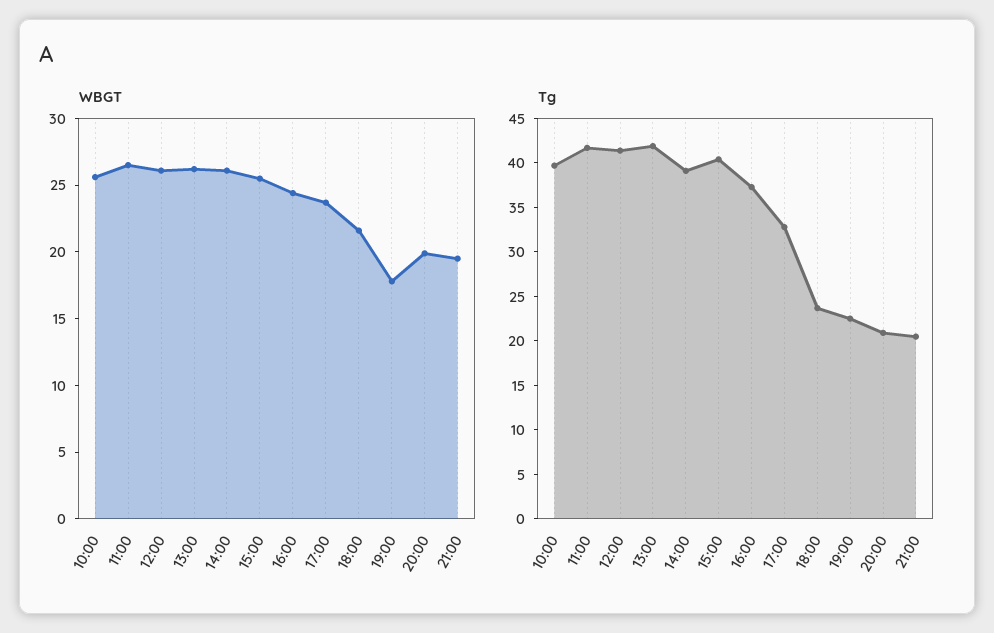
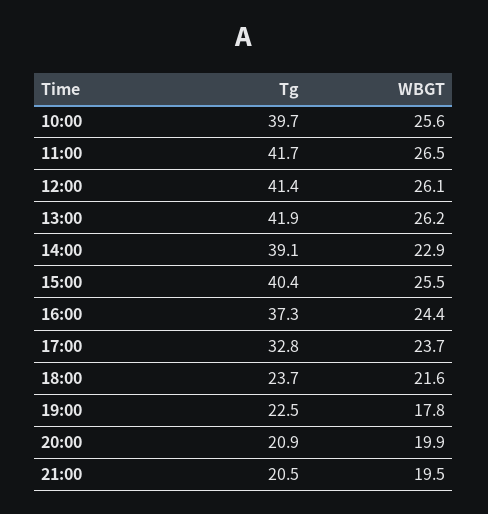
  {
    "WBGT": {
      "10:00": 25.6,
      "11:00": 26.5,
      "12:00": 26.1,
      "13:00": 26.2,
-     "14:00": 26,
+     "14:00": 22.9,
      "15:00": 25.5,
      "16:00": 24.4,
      "17:00": 23.7,
      "18:00": 21.6,
      "19:00": 17.8,
      "20:00": 19.9,
      "21:00": 19.5
    },
    "Tg": {
      "10:00": 39.7,
      "11:00": 41.7,
      "12:00": 41.4,
      "13:00": 41.9,
      "14:00": 39.1,
      "15:00": 40.4,
      "16:00": 37.3,
      "17:00": 32.8,
      "18:00": 23.7,
      "19:00": 22.5,
      "20:00": 20.9,
      "21:00": 20.5
    }
  }

